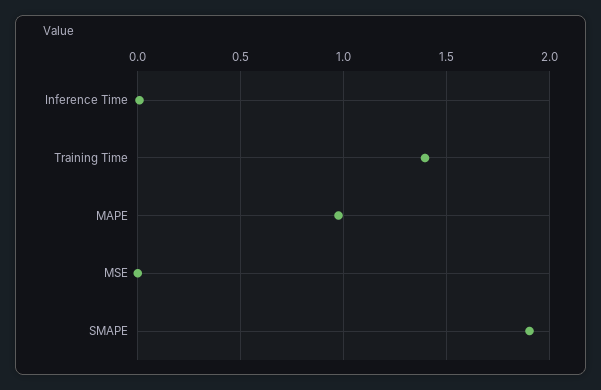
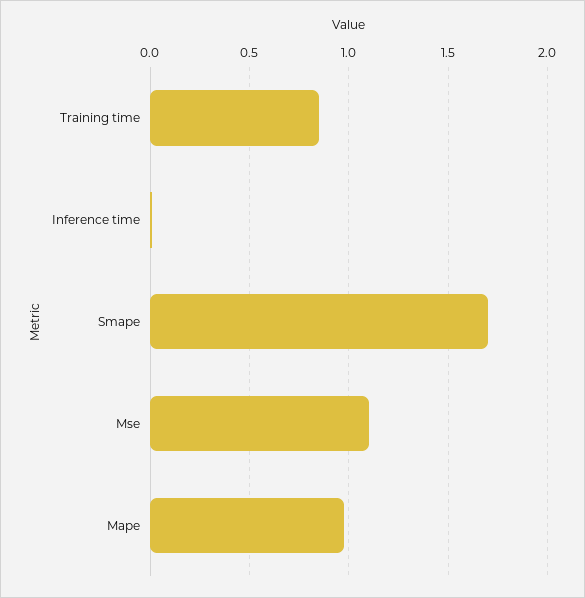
  {
    "Inference Time": 0,
-   "Training Time": 1.4,
+   "Training Time": 0.85,
    "MAPE": 1,
-   "MSE": 0,
+   "MSE": 1.1,
-   "SMAPE": 1.9
+   "SMAPE": 1.7
  }

